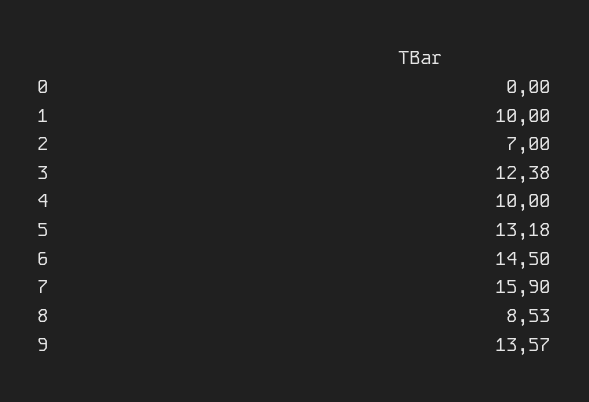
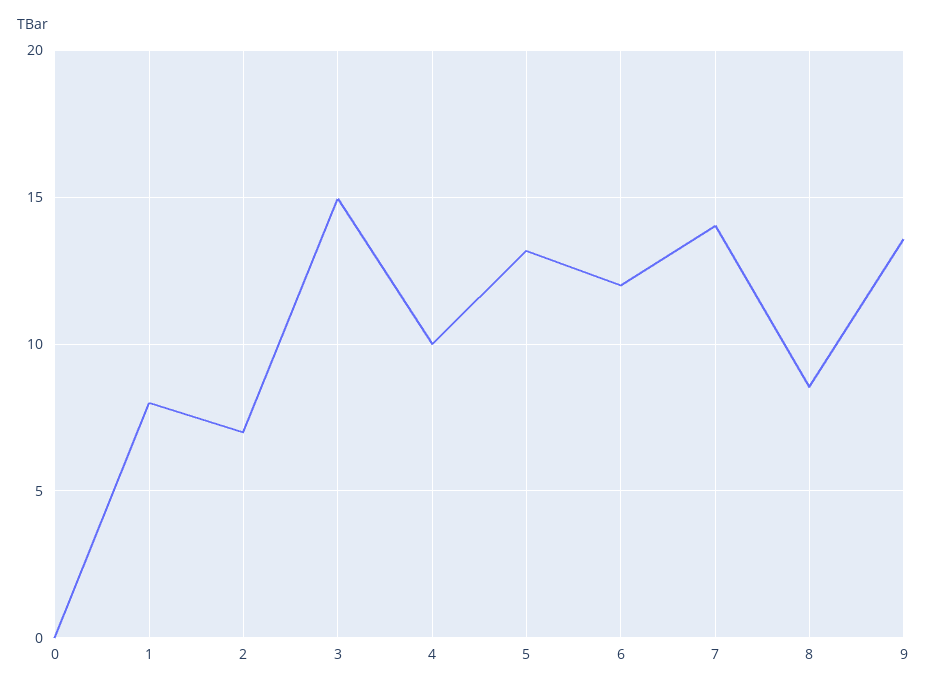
  {
    "0": 0,
-   "1": 10,
+   "1": 8,
    "2": 7,
-   "3": 12.38,
+   "3": 15,
    "4": 10,
    "5": 13.18,
-   "6": 14.5,
+   "6": 12,
-   "7": 15.9,
+   "7": 14,
    "8": 8.53,
    "9": 13.57
  }

